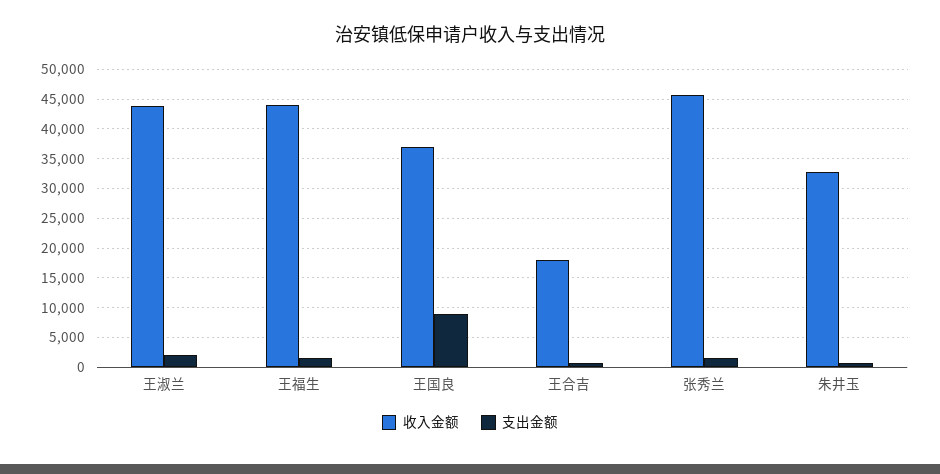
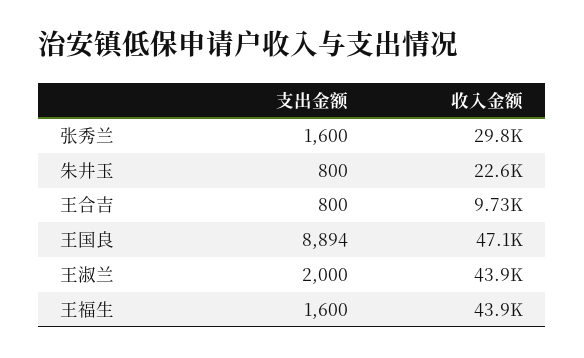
  {
    "收入金额": {
      "王淑兰": 43900,
      "王福生": 43900,
-     "王国良": 37500,
+     "王国良": 47100,
-     "王合吉": 17500,
+     "王合吉": 9730,
-     "张秀兰": 45000,
+     "张秀兰": 29800,
-     "朱井玉": 32500
+     "朱井玉": 22600
    },
    "支出金额": {
      "王淑兰": 2000,
      "王福生": 1600,
      "王国良": 8894,
      "王合吉": 800,
      "张秀兰": 1600,
      "朱井玉": 800
    }
  }

